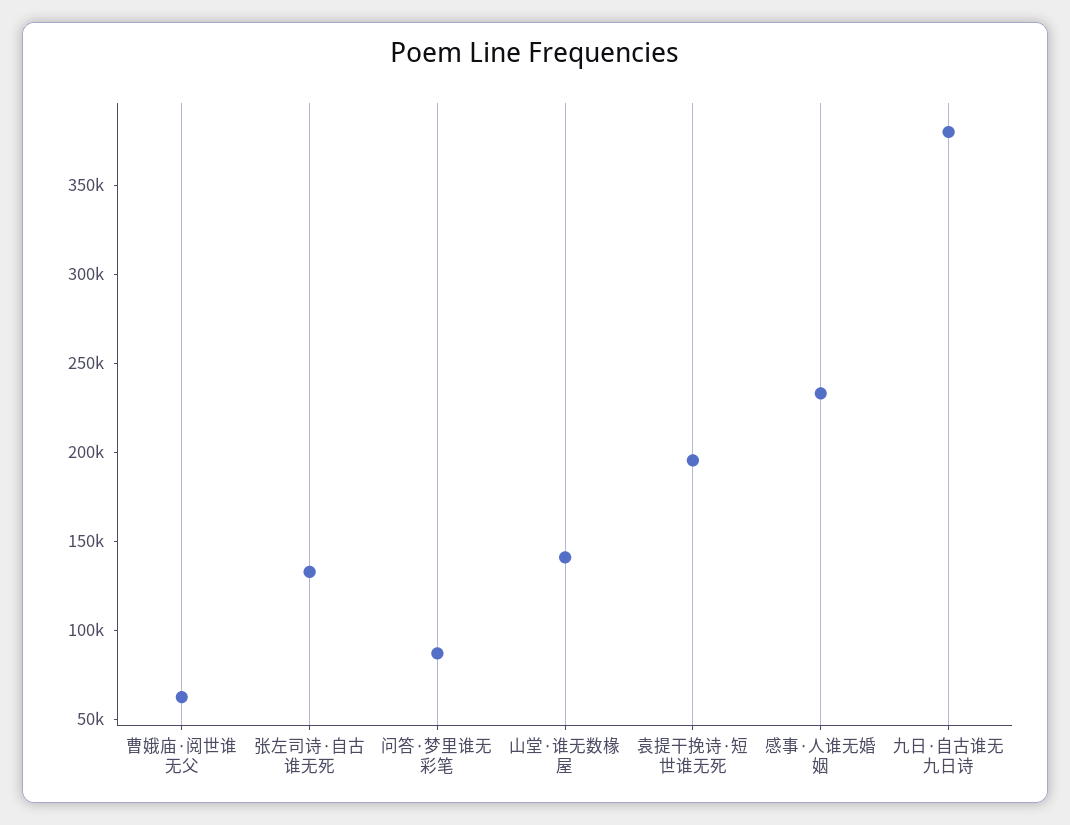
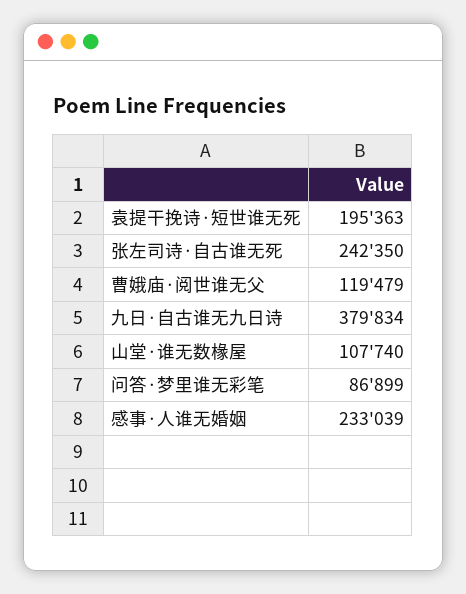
  {
-   "曹娥庙·阅世谁无父": 60000,
+   "曹娥庙·阅世谁无父": 119479,
-   "张左司诗·自古谁无死": 130000,
+   "张左司诗·自古谁无死": 242350,
    "问答·梦里谁无彩笔": 86899,
-   "山堂·谁无数椽屋": 140000,
+   "山堂·谁无数椽屋": 107740,
    "袁提干挽诗·短世谁无死": 195363,
    "感事·人谁无婚姻": 233039,
    "九日·自古谁无九日诗": 379834
  }

